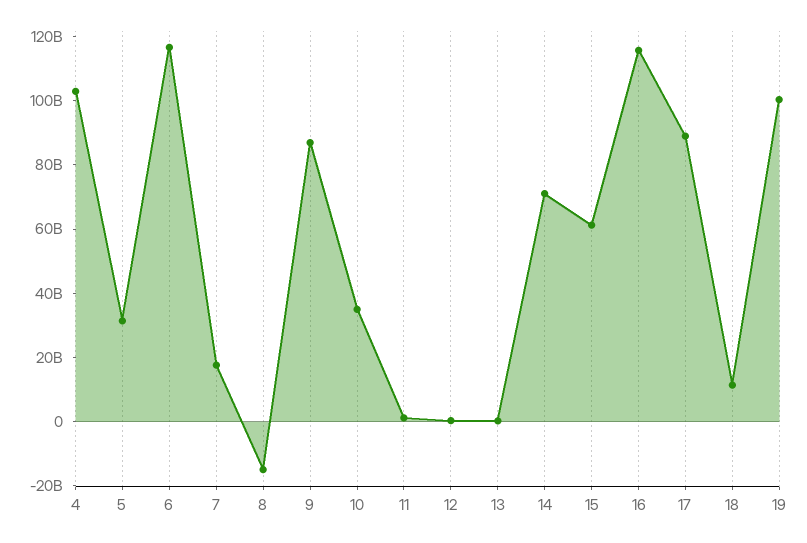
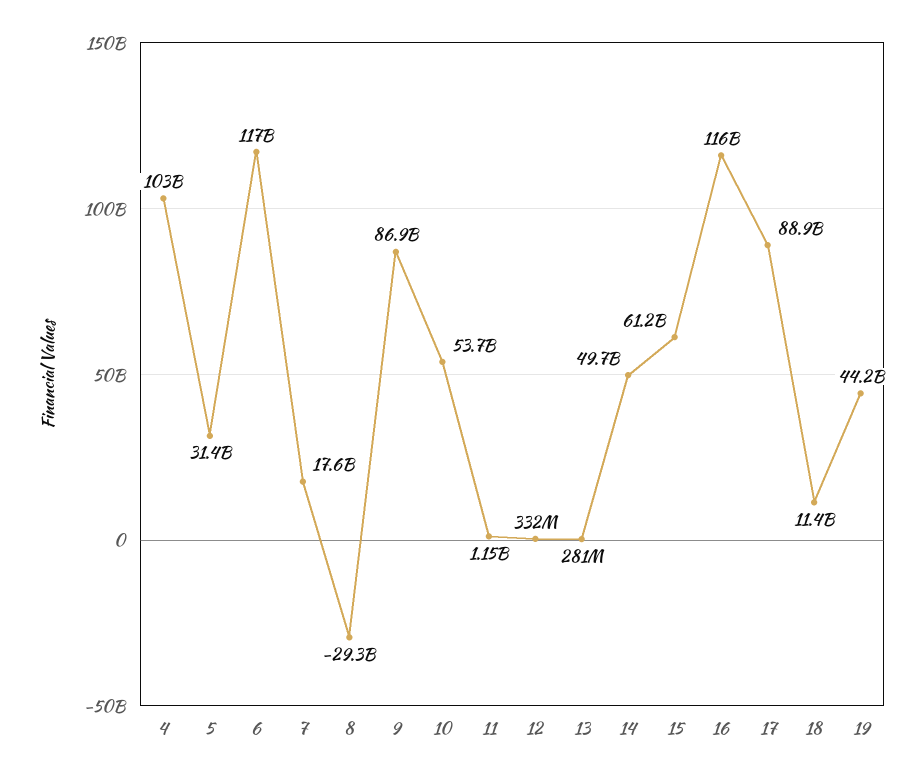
  {
    "4": 103000000000,
    "5": 31400000000,
    "6": 117000000000,
    "7": 17600000000,
-   "8": -15000000000,
+   "8": -29300000000,
    "9": 86900000000,
-   "10": 35000000000,
+   "10": 53700000000,
    "11": 1150000000,
    "12": 332000000,
    "13": 281000000,
-   "14": 70000000000,
+   "14": 49700000000,
    "15": 61200000000,
    "16": 116000000000,
    "17": 88900000000,
    "18": 11400000000,
-   "19": 100000000000
+   "19": 44200000000
  }

